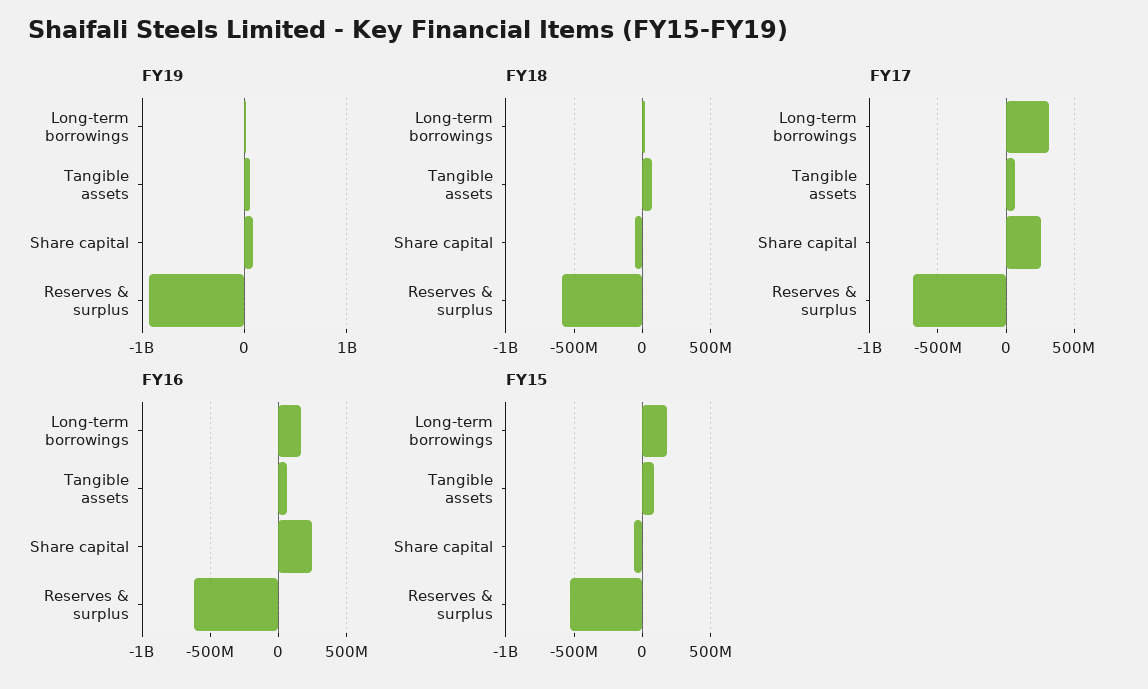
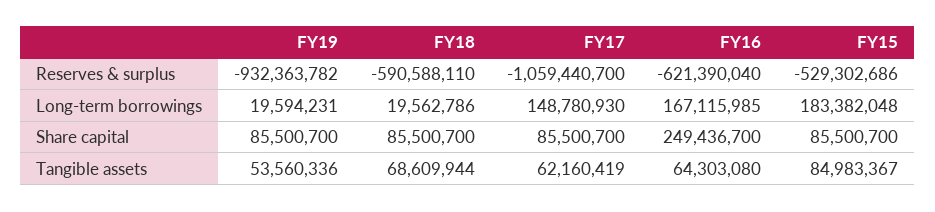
  {
    "FY19": {
      "Long-term borrowings": 19594231,
      "Tangible assets": 53560336,
      "Share capital": 85500700,
      "Reserves & surplus": -932363782
    },
    "FY18": {
      "Long-term borrowings": 19562786,
      "Tangible assets": 68609944,
-     "Share capital": -50000000,
+     "Share capital": 85500700,
      "Reserves & surplus": -590588110
    },
    "FY17": {
-     "Long-term borrowings": 300000000,
+     "Long-term borrowings": 148780930,
      "Tangible assets": 62160419,
-     "Share capital": 250000000,
+     "Share capital": 85500700,
-     "Reserves & surplus": -700000000
+     "Reserves & surplus": -1059440700
    },
    "FY16": {
      "Long-term borrowings": 167115985,
      "Tangible assets": 64303080,
      "Share capital": 249436700,
      "Reserves & surplus": -621390040
    },
    "FY15": {
      "Long-term borrowings": 183382048,
      "Tangible assets": 84983367,
-     "Share capital": -50000000,
+     "Share capital": 85500700,
      "Reserves & surplus": -529302686
    }
  }

